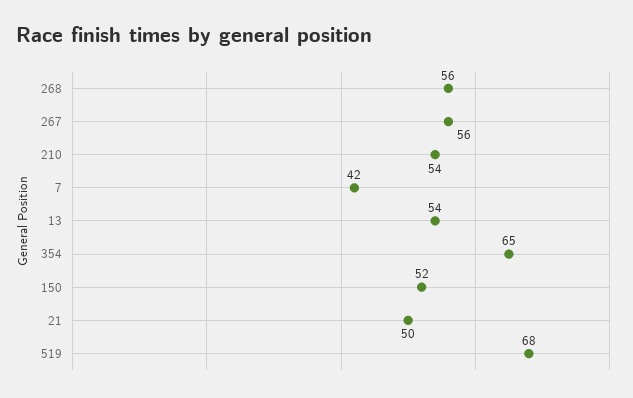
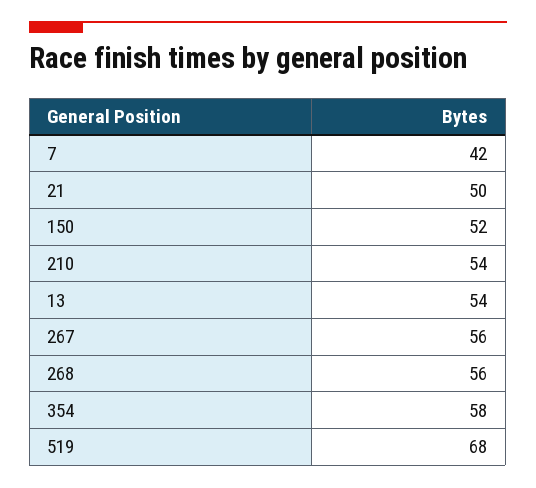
  {
    "268": 56,
    "267": 56,
    "210": 54,
    "7": 42,
    "13": 54,
-   "354": 65,
+   "354": 58,
    "150": 52,
    "21": 50,
    "519": 68
  }

